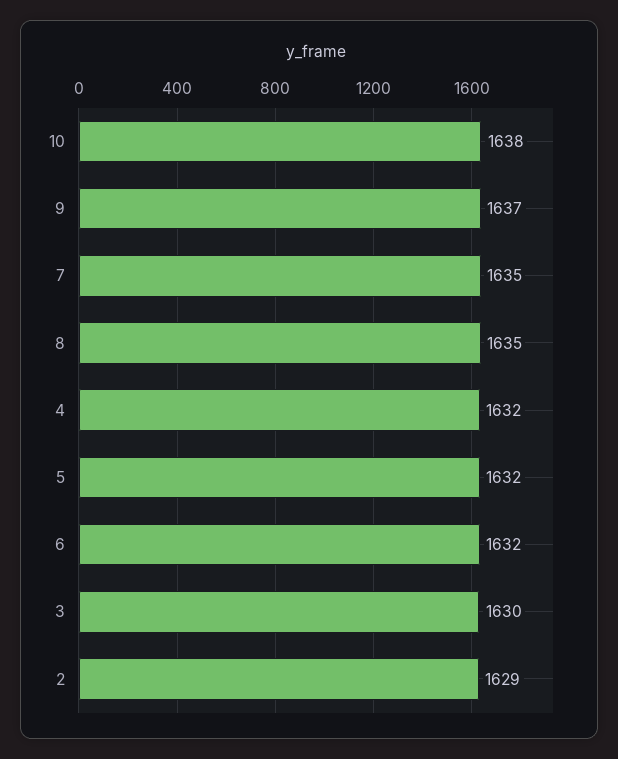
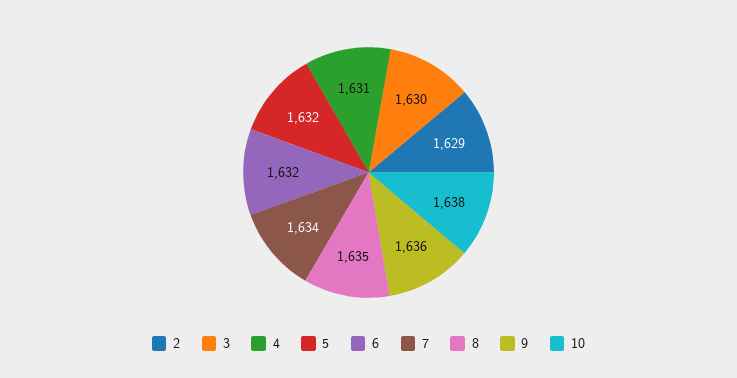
  {
    "10": 1638,
-   "9": 1637,
+   "9": 1636,
-   "7": 1635,
+   "7": 1634,
    "8": 1635,
-   "4": 1632,
+   "4": 1631,
    "5": 1632,
    "6": 1632,
    "3": 1630,
    "2": 1629
  }

